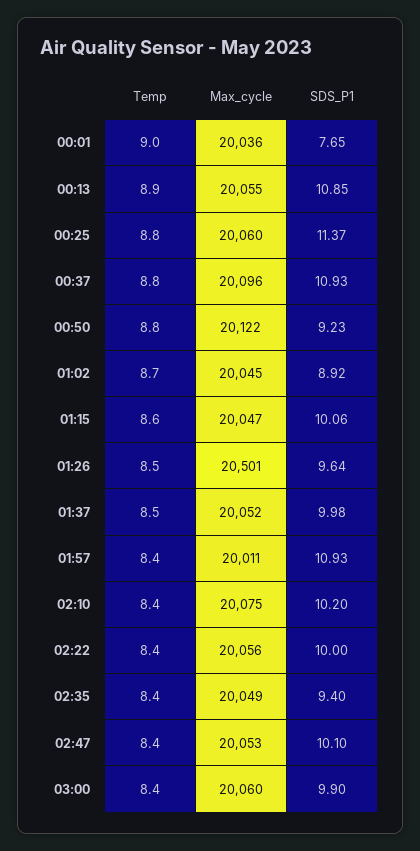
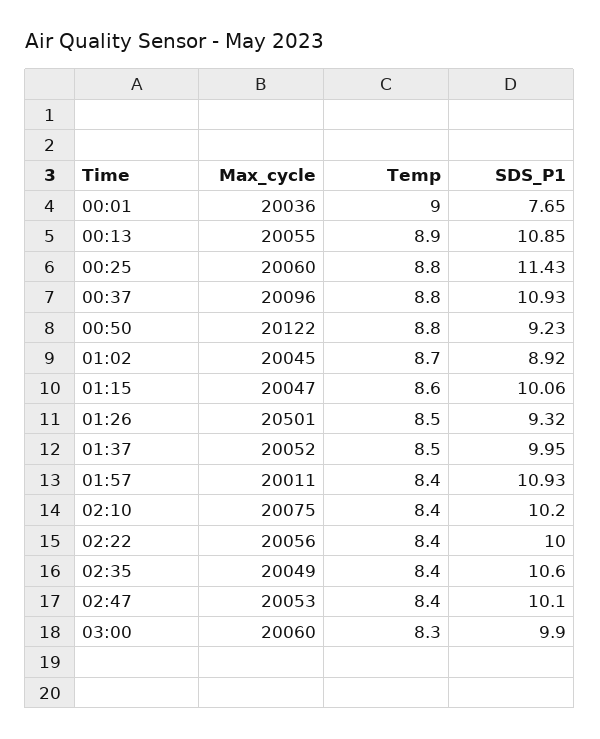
  {
    "Temp": {
      "00:01": 9,
      "00:13": 8.9,
      "00:25": 8.8,
      "00:37": 8.8,
      "00:50": 8.8,
      "01:02": 8.7,
      "01:15": 8.6,
      "01:26": 8.5,
      "01:37": 8.5,
      "01:57": 8.4,
      "02:10": 8.4,
      "02:22": 8.4,
      "02:35": 8.4,
      "02:47": 8.4,
-     "03:00": 8.4
+     "03:00": 8.3
    },
    "Max_cycle": {
      "00:01": 20036,
      "00:13": 20055,
      "00:25": 20060,
      "00:37": 20096,
      "00:50": 20122,
      "01:02": 20045,
      "01:15": 20047,
      "01:26": 20501,
      "01:37": 20052,
      "01:57": 20011,
      "02:10": 20075,
      "02:22": 20056,
      "02:35": 20049,
      "02:47": 20053,
      "03:00": 20060
    },
    "SDS_P1": {
      "00:01": 7.65,
      "00:13": 10.85,
-     "00:25": 11.37,
+     "00:25": 11.43,
      "00:37": 10.93,
      "00:50": 9.23,
      "01:02": 8.92,
      "01:15": 10.06,
-     "01:26": 9.64,
+     "01:26": 9.32,
-     "01:37": 9.98,
+     "01:37": 9.95,
      "01:57": 10.93,
      "02:10": 10.2,
      "02:22": 10,
-     "02:35": 9.4,
+     "02:35": 10.6,
      "02:47": 10.1,
      "03:00": 9.9
    }
  }

